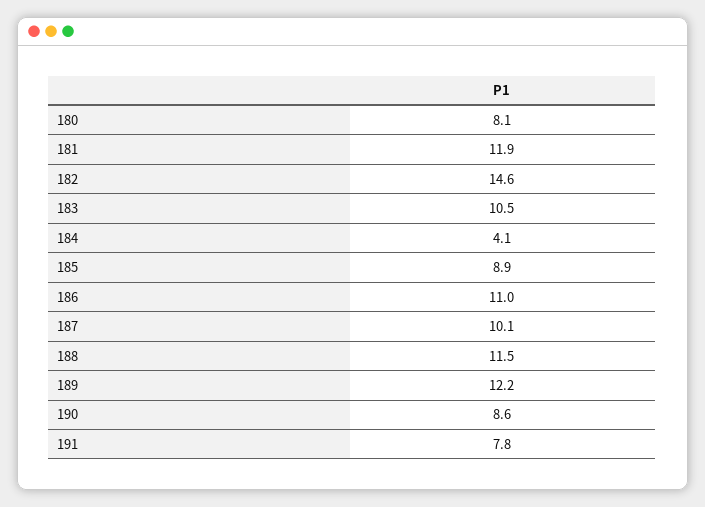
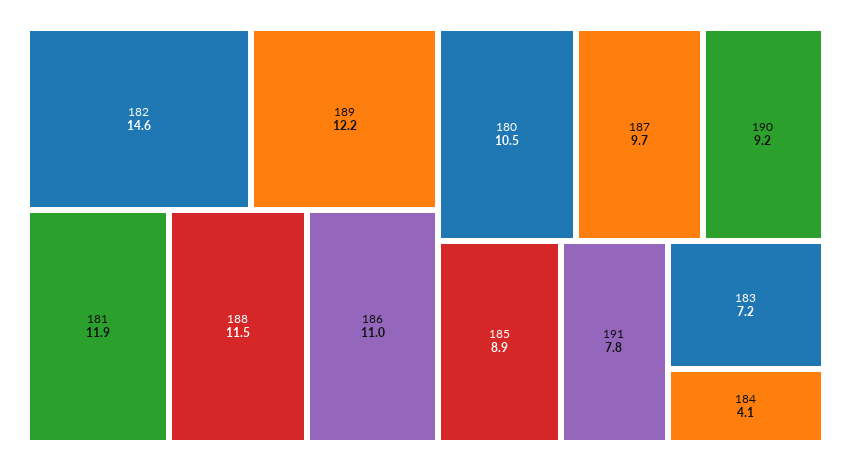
  {
-   "180": 8.1,
+   "180": 10.5,
    "181": 11.9,
    "182": 14.6,
-   "183": 10.5,
+   "183": 7.2,
    "184": 4.1,
    "185": 8.9,
    "186": 11,
-   "187": 10.1,
+   "187": 9.7,
    "188": 11.5,
    "189": 12.2,
-   "190": 8.6,
+   "190": 9.2,
    "191": 7.8
  }

